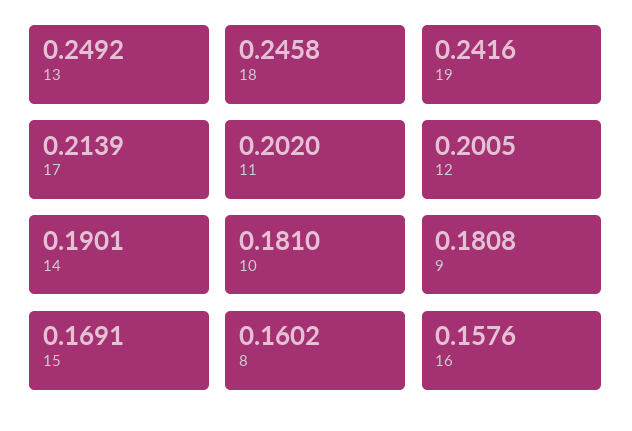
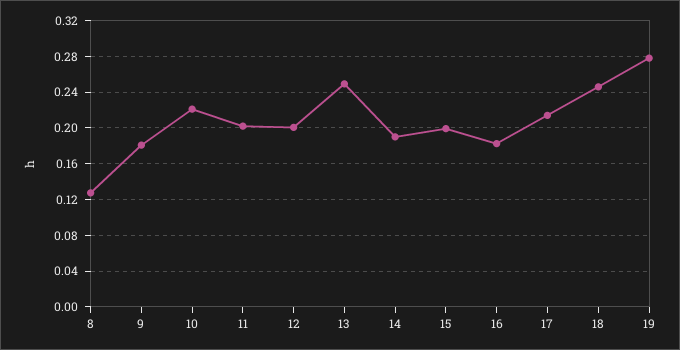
  {
    "13": 0.2492,
    "18": 0.2458,
-   "19": 0.2416,
+   "19": 0.28,
    "17": 0.2139,
    "11": 0.202,
    "12": 0.2005,
    "14": 0.1901,
-   "10": 0.181,
+   "10": 0.22,
    "9": 0.1808,
-   "15": 0.1691,
+   "15": 0.2,
-   "8": 0.1602,
+   "8": 0.13,
-   "16": 0.1576
+   "16": 0.18
  }

